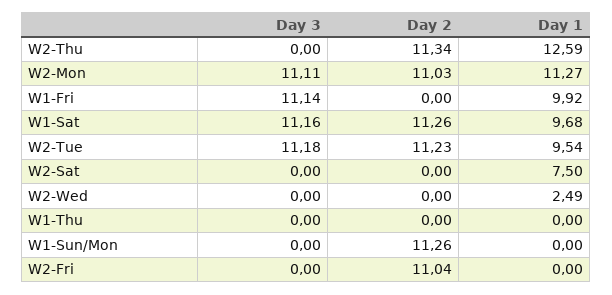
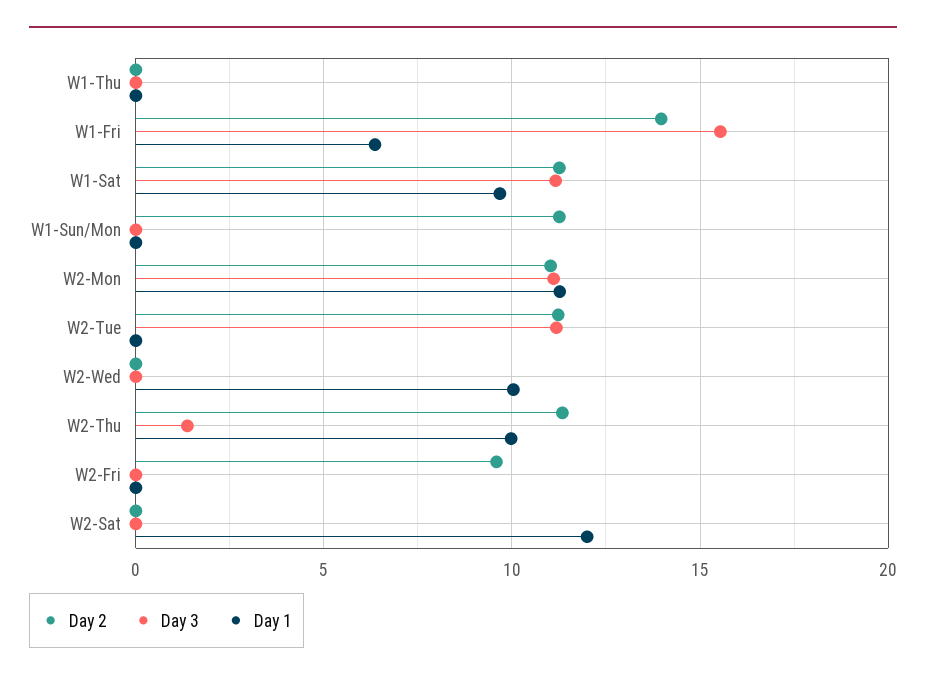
  {
    "Day 3": {
-     "W2-Thu": 0,
+     "W2-Thu": 1.5,
      "W2-Mon": 11.11,
-     "W1-Fri": 11.14,
+     "W1-Fri": 15.5,
      "W1-Sat": 11.16,
      "W2-Tue": 11.18,
      "W2-Sat": 0,
      "W2-Wed": 0,
      "W1-Thu": 0,
      "W1-Sun/Mon": 0,
      "W2-Fri": 0
    },
    "Day 2": {
      "W2-Thu": 11.34,
      "W2-Mon": 11.03,
-     "W1-Fri": 0,
+     "W1-Fri": 14,
      "W1-Sat": 11.26,
      "W2-Tue": 11.23,
      "W2-Sat": 0,
      "W2-Wed": 0,
      "W1-Thu": 0,
      "W1-Sun/Mon": 11.26,
-     "W2-Fri": 11.04
+     "W2-Fri": 9.5
    },
    "Day 1": {
-     "W2-Thu": 12.59,
+     "W2-Thu": 10,
      "W2-Mon": 11.27,
-     "W1-Fri": 9.92,
+     "W1-Fri": 6.5,
      "W1-Sat": 9.68,
-     "W2-Tue": 9.54,
+     "W2-Tue": 0,
-     "W2-Sat": 7.5,
+     "W2-Sat": 12,
-     "W2-Wed": 2.49,
+     "W2-Wed": 10,
      "W1-Thu": 0,
      "W1-Sun/Mon": 0,
      "W2-Fri": 0
    }
  }

